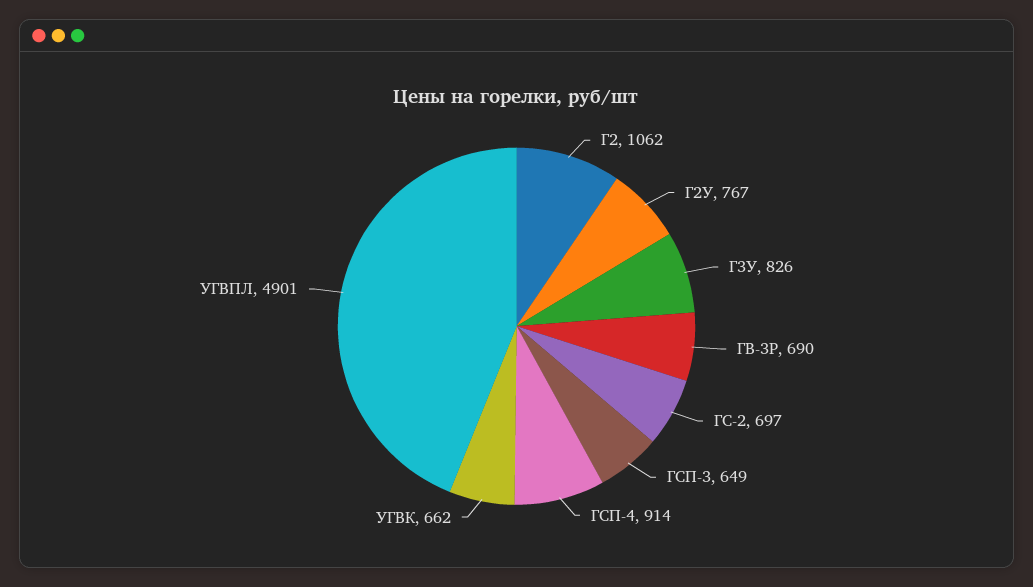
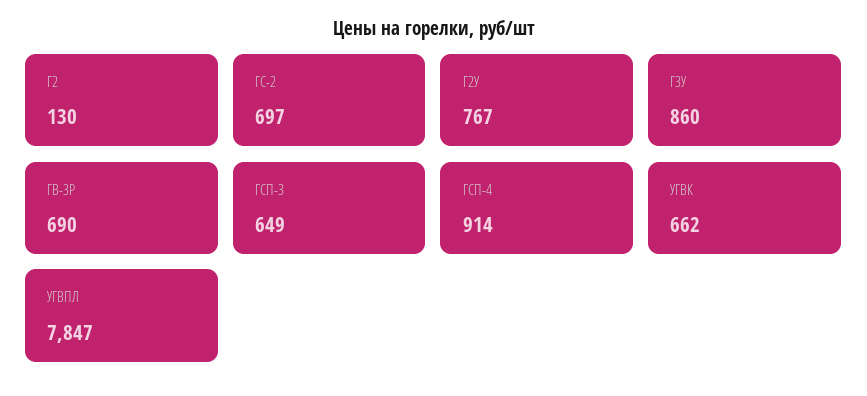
  {
-   "Г2": 1062,
+   "Г2": 130,
    "Г2У": 767,
-   "Г3У": 826,
+   "Г3У": 860,
    "ГВ-3Р": 690,
    "ГС-2": 697,
    "ГСП-3": 649,
    "ГСП-4": 914,
    "УГВК": 662,
-   "УГВПЛ": 4901
+   "УГВПЛ": 7847
  }

